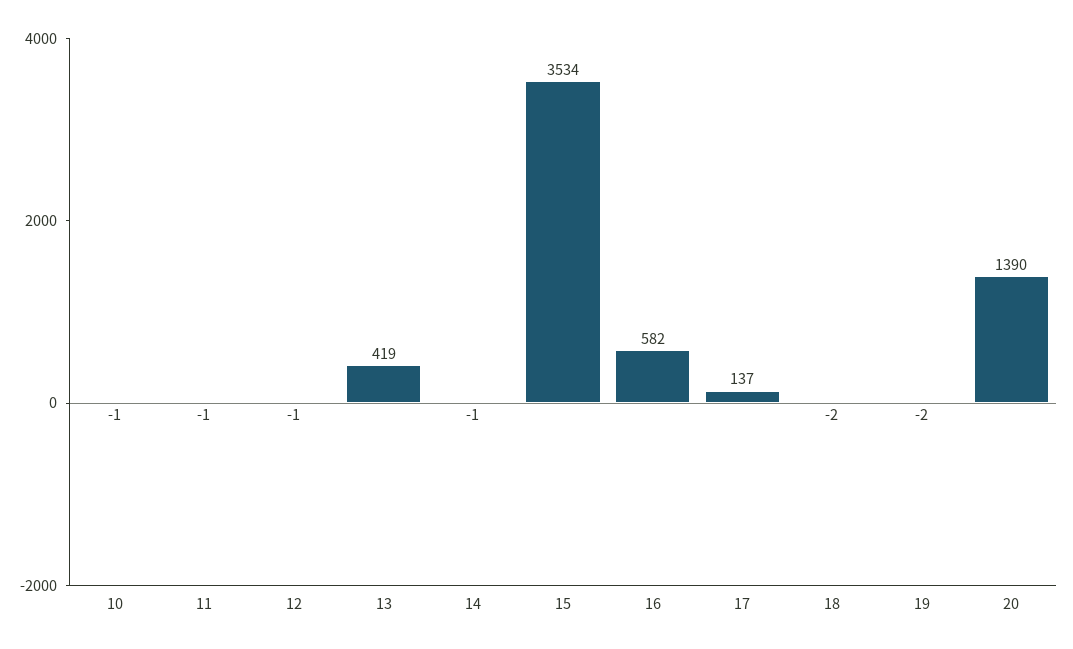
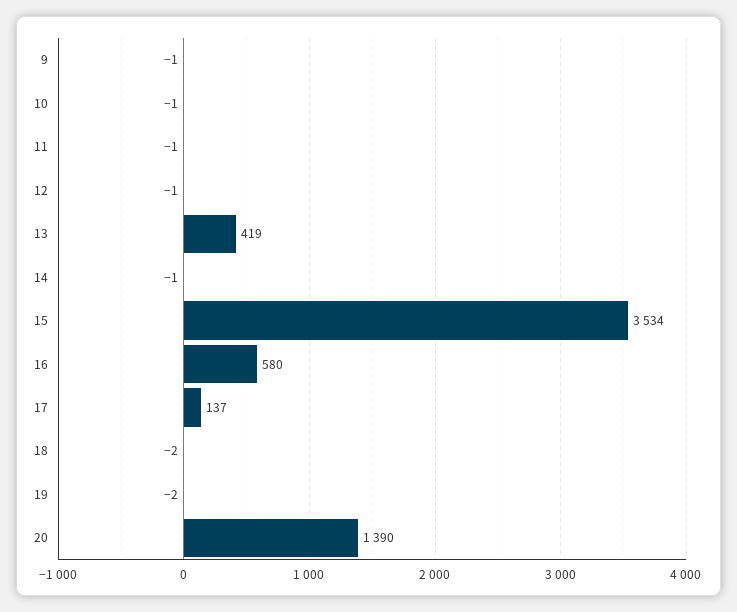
  {
    "10": -1,
    "11": -1,
    "12": -1,
    "13": 419,
    "14": -1,
    "15": 3534,
-   "16": 582,
+   "16": 580,
    "17": 137,
    "18": -2,
    "19": -2,
-   "20": 1390
+   "20": 1390,
+   "9": -1
  }

